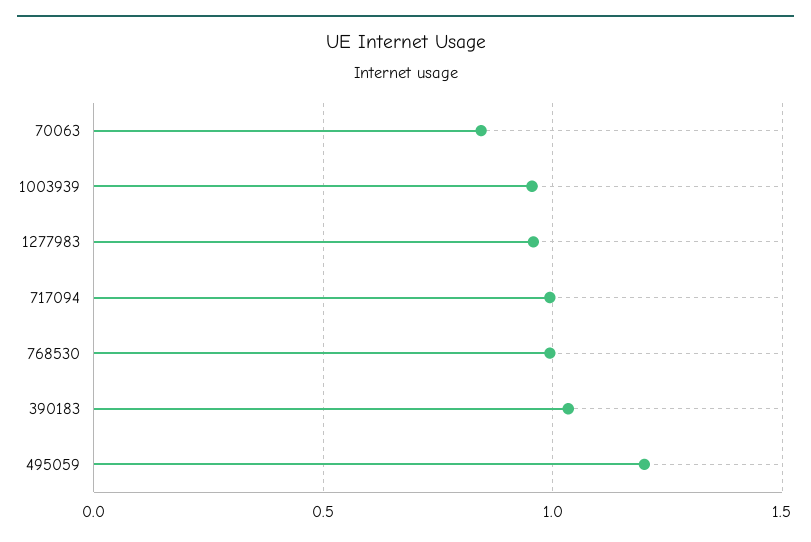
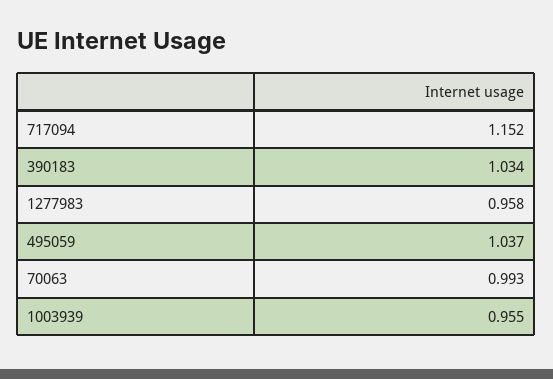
  {
-   "70063": 0.85,
+   "70063": 0.993,
    "1003939": 0.955,
    "1277983": 0.958,
-   "717094": 1,
+   "717094": 1.152,
-   "768530": 1,
    "390183": 1.034,
-   "495059": 1.2
+   "495059": 1.037
  }

